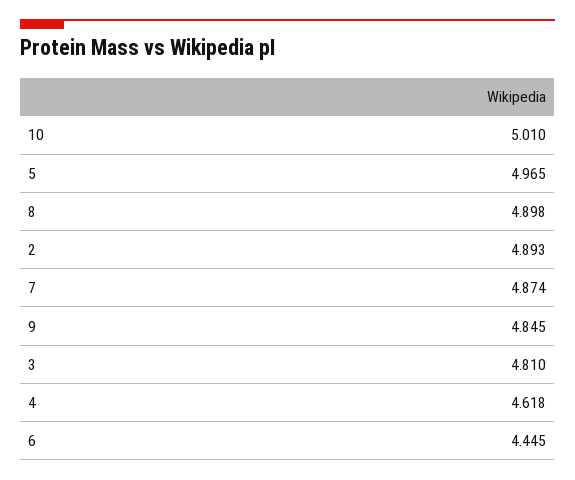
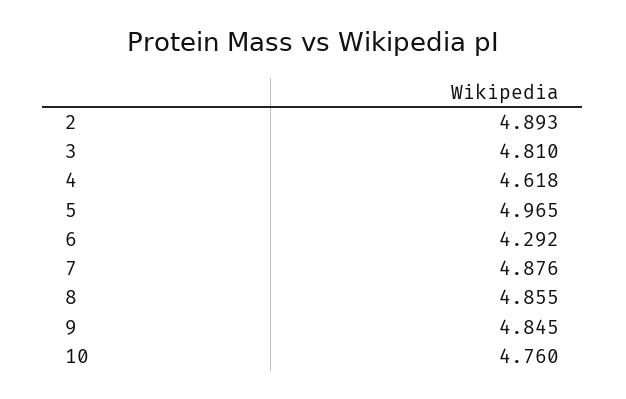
  {
-   "10": 5.01,
+   "10": 4.76,
    "5": 4.965,
-   "8": 4.898,
+   "8": 4.855,
    "2": 4.893,
-   "7": 4.874,
+   "7": 4.876,
    "9": 4.845,
    "3": 4.81,
    "4": 4.618,
-   "6": 4.445
+   "6": 4.292
  }

